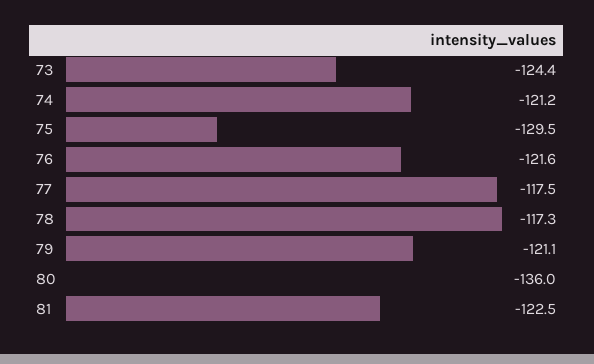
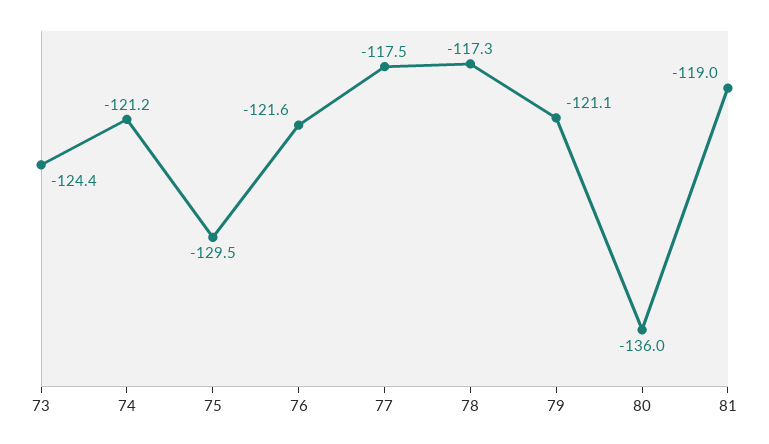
  {
    "73": -124.4,
    "74": -121.2,
    "75": -129.5,
    "76": -121.6,
    "77": -117.5,
    "78": -117.3,
    "79": -121.1,
    "80": -136,
-   "81": -122.5
+   "81": -119
  }

